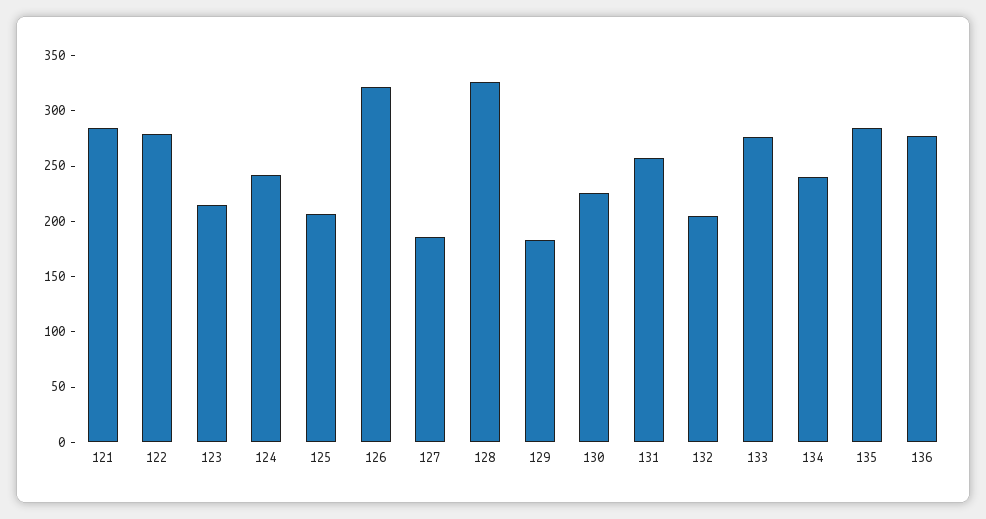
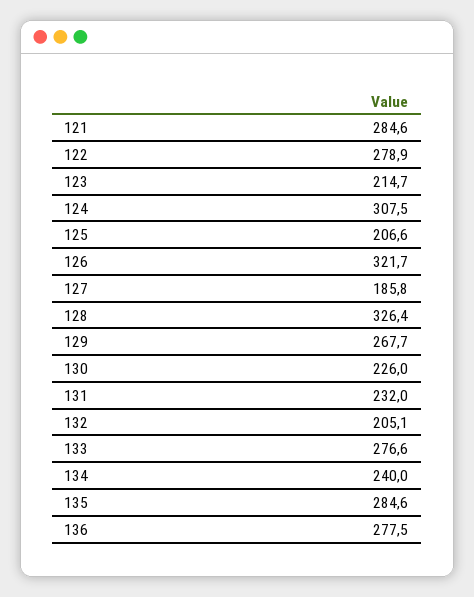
  {
    "121": 284.6,
    "122": 278.9,
    "123": 214.7,
-   "124": 240,
+   "124": 307.5,
    "125": 206.6,
    "126": 321.7,
    "127": 185.8,
    "128": 326.4,
-   "129": 180,
+   "129": 267.7,
    "130": 226,
-   "131": 260,
+   "131": 232,
    "132": 205.1,
    "133": 276.6,
    "134": 240,
    "135": 284.6,
    "136": 277.5
  }

